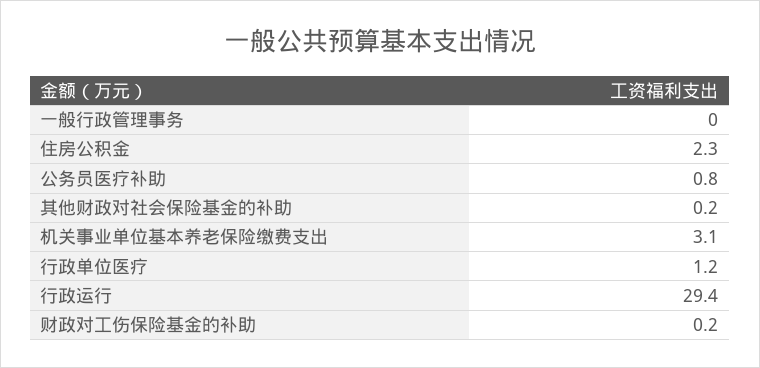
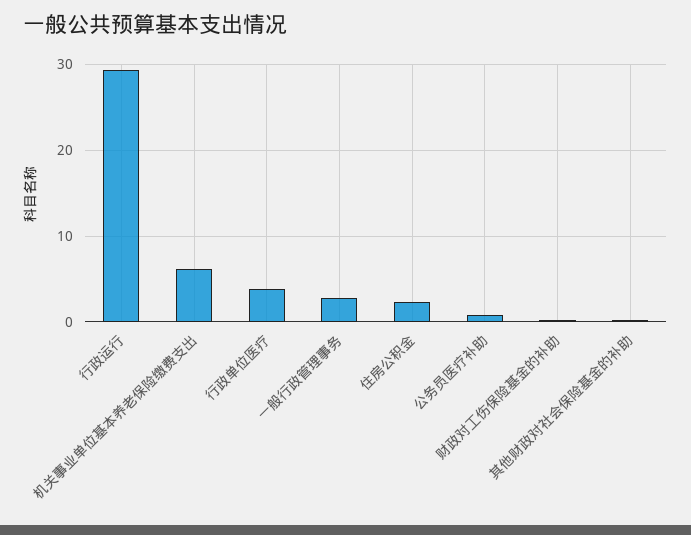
  {
-   "一般行政管理事务": 0,
+   "一般行政管理事务": 3,
    "住房公积金": 2.3,
    "公务员医疗补助": 0.8,
    "其他财政对社会保险基金的补助": 0.2,
-   "机关事业单位基本养老保险缴费支出": 3.1,
+   "机关事业单位基本养老保险缴费支出": 6,
-   "行政单位医疗": 1.2,
+   "行政单位医疗": 4,
    "行政运行": 29.4,
    "财政对工伤保险基金的补助": 0.2
  }

